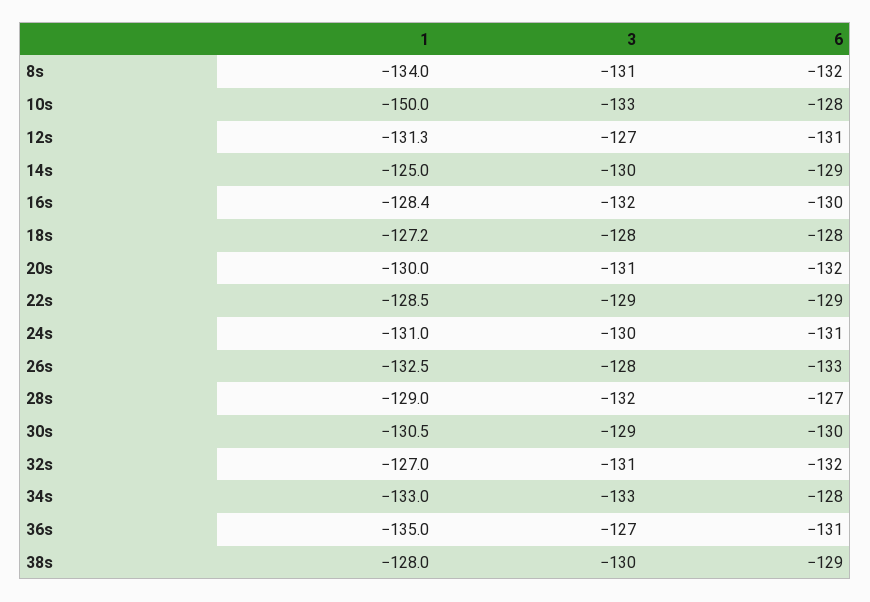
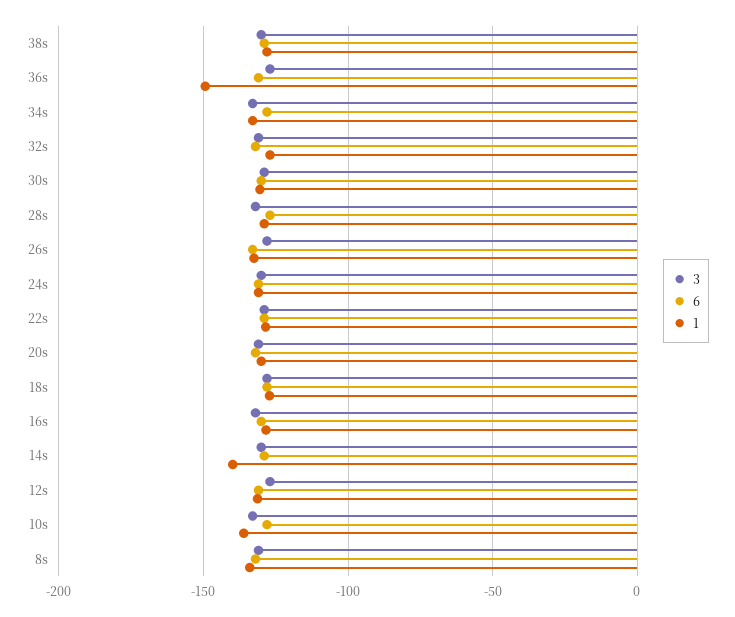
  {
    "1": {
      "8s": -134,
-     "10s": -150,
+     "10s": -135,
      "12s": -131.3,
-     "14s": -125,
+     "14s": -140,
      "16s": -128.4,
      "18s": -127.2,
      "20s": -130,
      "22s": -128.5,
      "24s": -131,
      "26s": -132.5,
      "28s": -129,
      "30s": -130.5,
      "32s": -127,
      "34s": -133,
-     "36s": -135,
+     "36s": -150,
      "38s": -128
    },
    "3": {
      "8s": -131,
      "10s": -133,
      "12s": -127,
      "14s": -130,
      "16s": -132,
      "18s": -128,
      "20s": -131,
      "22s": -129,
      "24s": -130,
      "26s": -128,
      "28s": -132,
      "30s": -129,
      "32s": -131,
      "34s": -133,
      "36s": -127,
      "38s": -130
    },
    "6": {
      "8s": -132,
      "10s": -128,
      "12s": -131,
      "14s": -129,
      "16s": -130,
      "18s": -128,
      "20s": -132,
      "22s": -129,
      "24s": -131,
      "26s": -133,
      "28s": -127,
      "30s": -130,
      "32s": -132,
      "34s": -128,
      "36s": -131,
      "38s": -129
    }
  }

